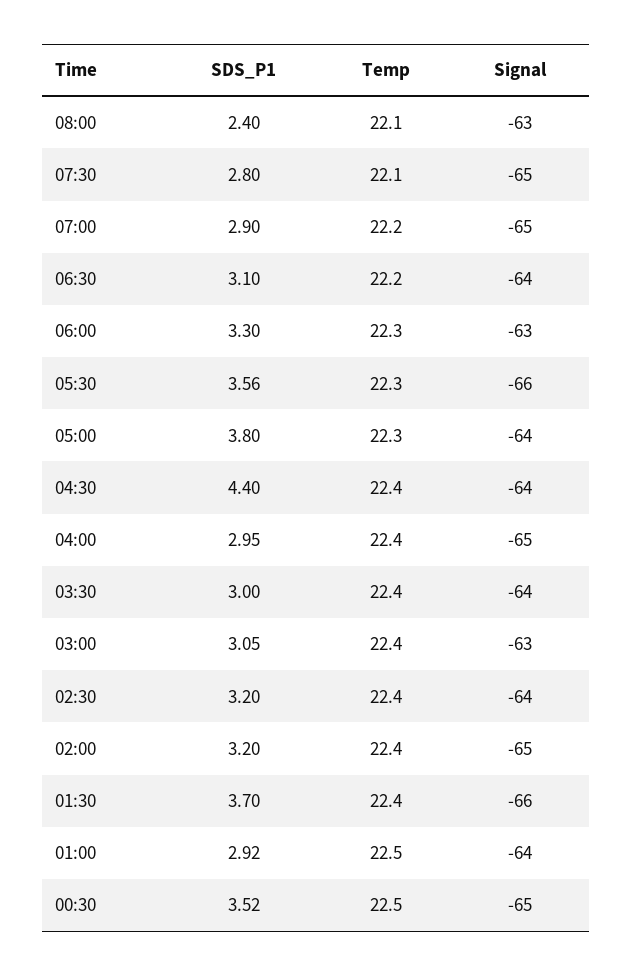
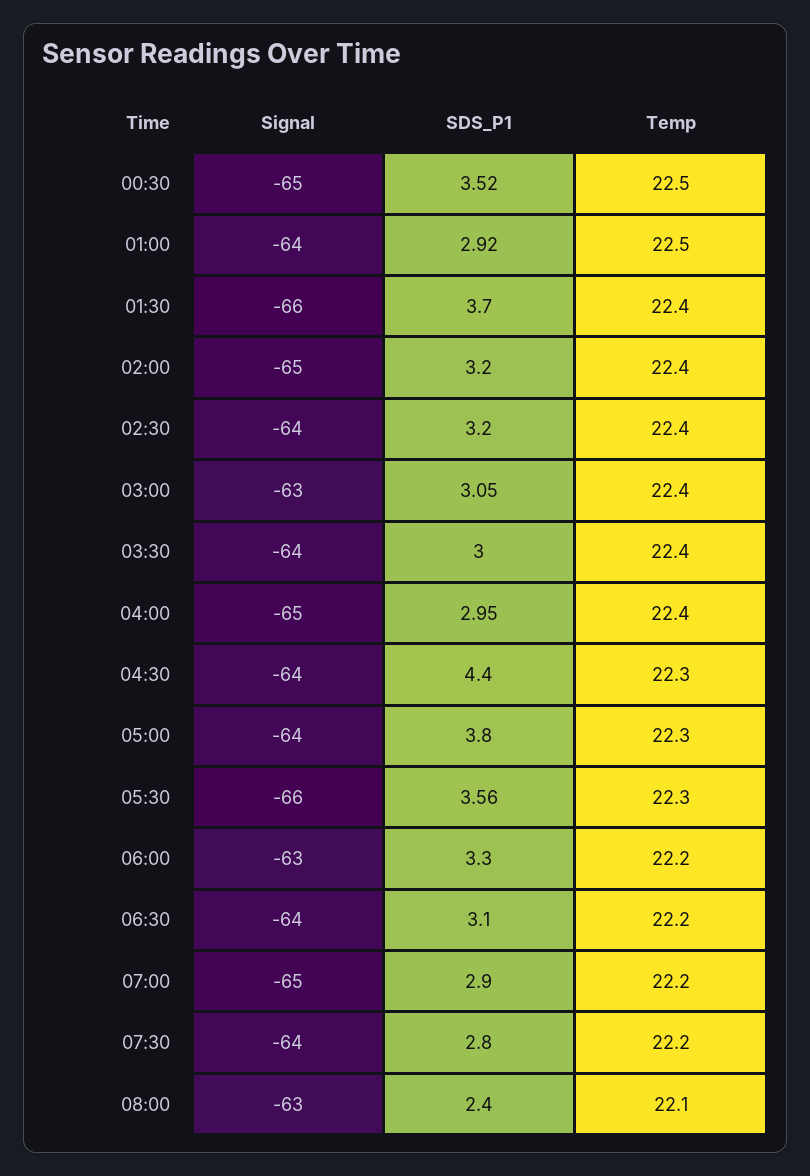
  {
    "SDS_P1": {
      "08:00": 2.4,
      "07:30": 2.8,
      "07:00": 2.9,
      "06:30": 3.1,
      "06:00": 3.3,
      "05:30": 3.56,
      "05:00": 3.8,
      "04:30": 4.4,
      "04:00": 2.95,
      "03:30": 3,
      "03:00": 3.05,
      "02:30": 3.2,
      "02:00": 3.2,
      "01:30": 3.7,
      "01:00": 2.92,
      "00:30": 3.52
    },
    "Temp": {
      "08:00": 22.1,
-     "07:30": 22.1,
+     "07:30": 22.2,
      "07:00": 22.2,
      "06:30": 22.2,
-     "06:00": 22.3,
+     "06:00": 22.2,
      "05:30": 22.3,
      "05:00": 22.3,
-     "04:30": 22.4,
+     "04:30": 22.3,
      "04:00": 22.4,
      "03:30": 22.4,
      "03:00": 22.4,
      "02:30": 22.4,
      "02:00": 22.4,
      "01:30": 22.4,
      "01:00": 22.5,
      "00:30": 22.5
    },
    "Signal": {
      "08:00": -63,
-     "07:30": -65,
+     "07:30": -64,
      "07:00": -65,
      "06:30": -64,
      "06:00": -63,
      "05:30": -66,
      "05:00": -64,
      "04:30": -64,
      "04:00": -65,
      "03:30": -64,
      "03:00": -63,
      "02:30": -64,
      "02:00": -65,
      "01:30": -66,
      "01:00": -64,
      "00:30": -65
    }
  }

